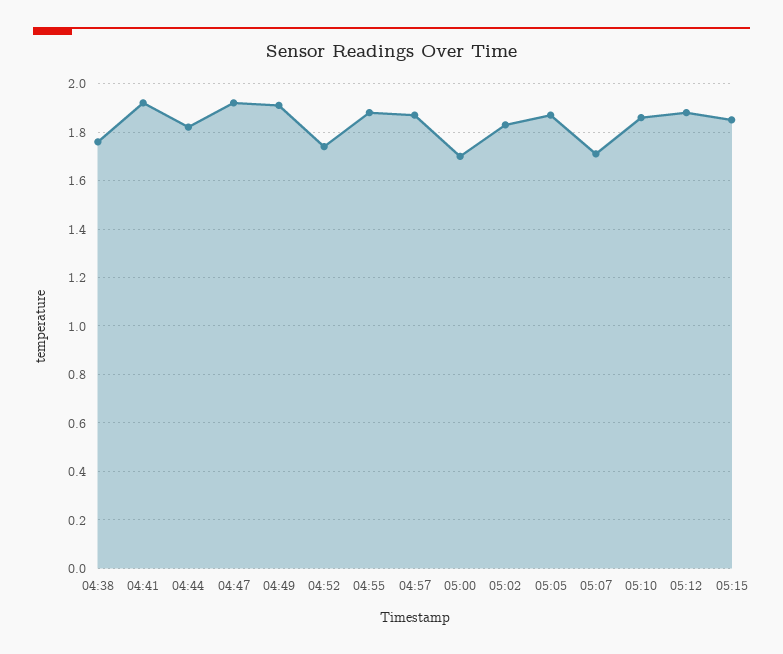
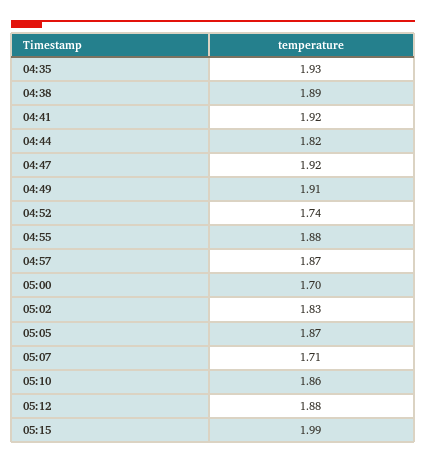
  {
-   "04:38": 1.75,
+   "04:38": 1.89,
    "04:41": 1.92,
    "04:44": 1.82,
    "04:47": 1.92,
    "04:49": 1.91,
    "04:52": 1.74,
    "04:55": 1.88,
    "04:57": 1.87,
    "05:00": 1.7,
    "05:02": 1.83,
    "05:05": 1.87,
    "05:07": 1.71,
    "05:10": 1.86,
    "05:12": 1.88,
-   "05:15": 1.85
+   "05:15": 1.99,
+   "04:35": 1.93
  }

